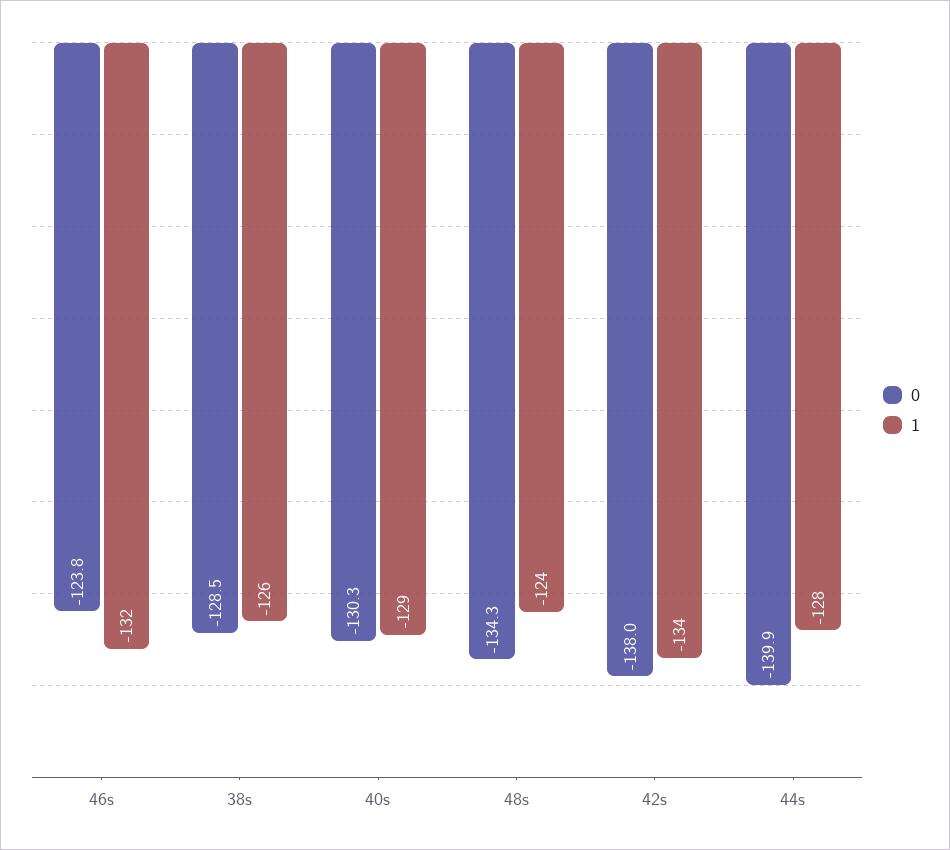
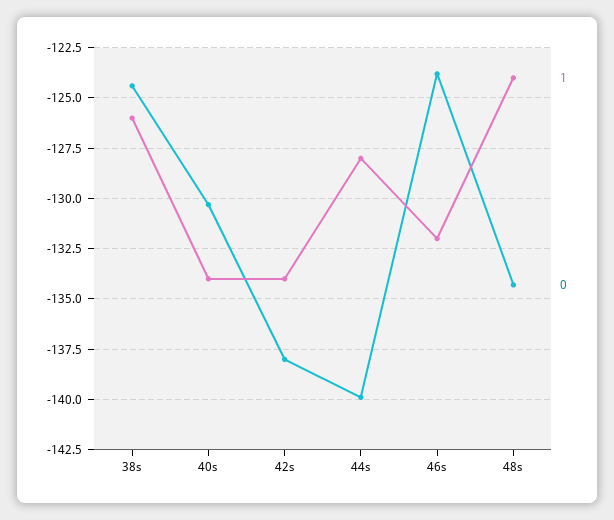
  {
    "0": {
      "46s": -123.8,
-     "38s": -128.5,
+     "38s": -124.5,
      "40s": -130.3,
      "48s": -134.3,
      "42s": -138,
      "44s": -139.9
    },
    "1": {
      "46s": -132,
      "38s": -126,
-     "40s": -129,
+     "40s": -134,
      "48s": -124,
      "42s": -134,
      "44s": -128
    }
  }

